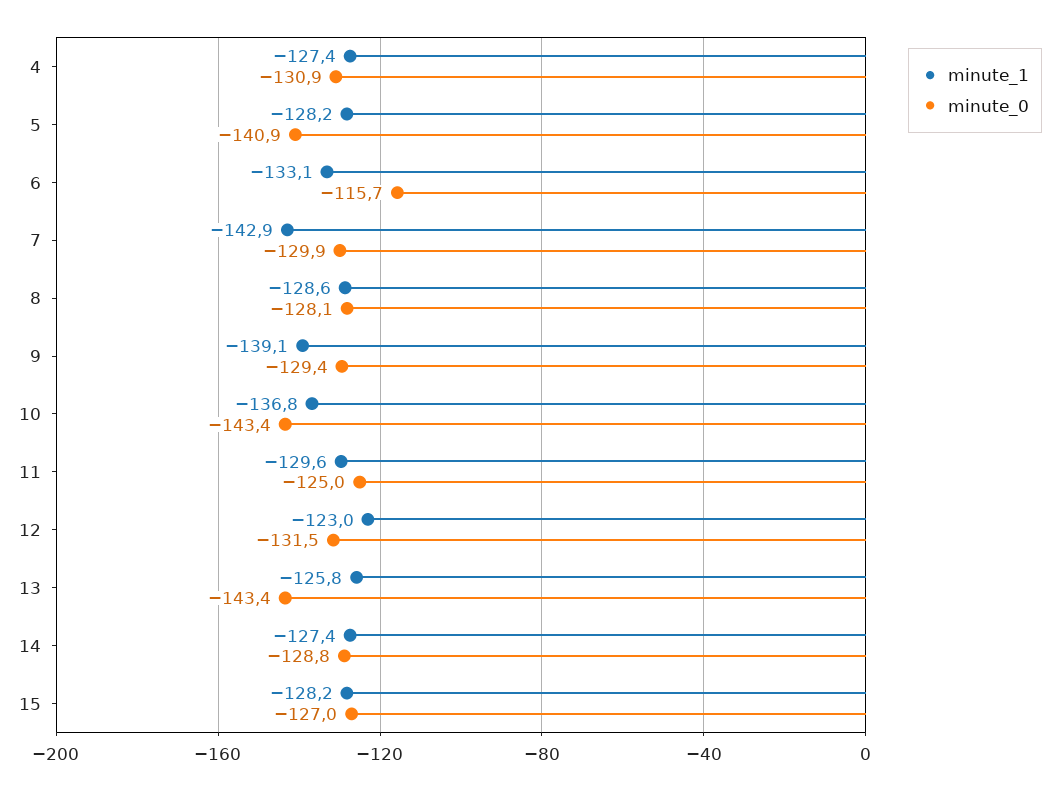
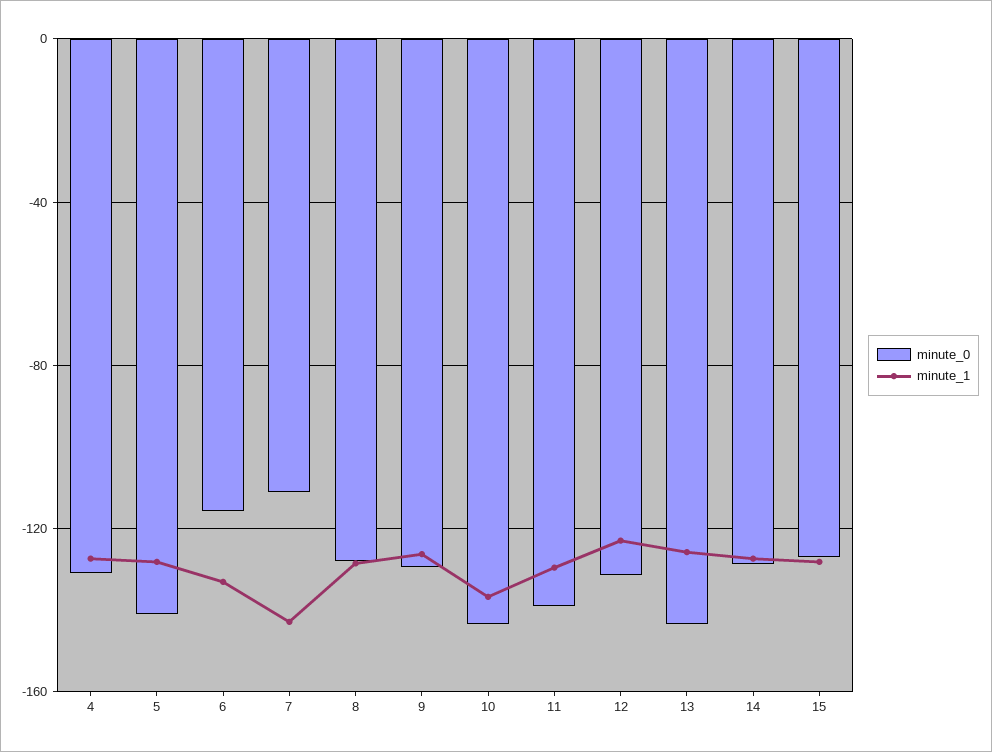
  {
    "minute_1": {
      "4": -127.4,
      "5": -128.2,
      "6": -133.1,
      "7": -142.9,
      "8": -128.6,
-     "9": -139.1,
+     "9": -125,
      "10": -136.8,
      "11": -129.6,
      "12": -123,
      "13": -125.8,
      "14": -127.4,
      "15": -128.2
    },
    "minute_0": {
      "4": -130.9,
      "5": -140.9,
      "6": -115.7,
-     "7": -129.9,
+     "7": -110,
      "8": -128.1,
      "9": -129.4,
      "10": -143.4,
-     "11": -125,
+     "11": -140,
      "12": -131.5,
      "13": -143.4,
      "14": -128.8,
      "15": -127
    }
  }

